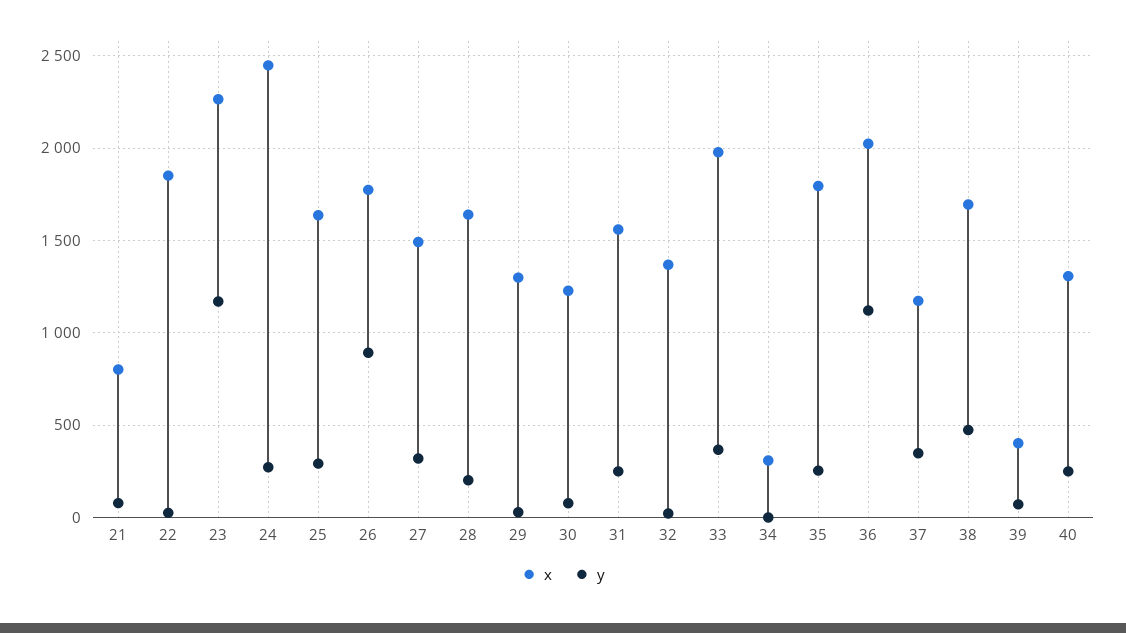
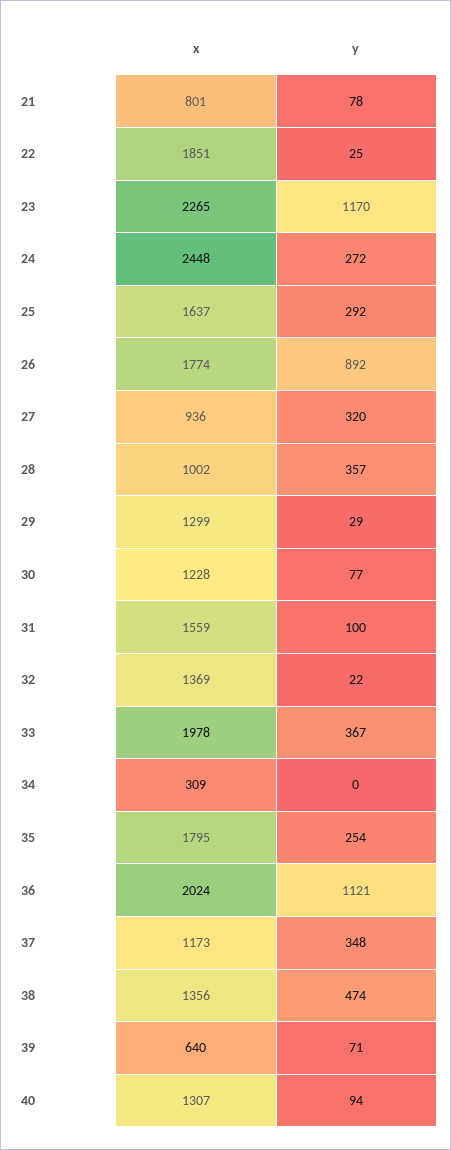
  {
    "x": {
      "21": 801,
      "22": 1851,
      "23": 2265,
      "24": 2448,
      "25": 1637,
      "26": 1774,
-     "27": 1500,
+     "27": 936,
-     "28": 1650,
+     "28": 1002,
      "29": 1299,
      "30": 1228,
      "31": 1559,
      "32": 1369,
      "33": 1978,
      "34": 309,
      "35": 1795,
      "36": 2024,
      "37": 1173,
-     "38": 1700,
+     "38": 1356,
-     "39": 400,
+     "39": 640,
      "40": 1307
    },
    "y": {
      "21": 78,
      "22": 25,
      "23": 1170,
      "24": 272,
      "25": 292,
      "26": 892,
      "27": 320,
-     "28": 200,
+     "28": 357,
      "29": 29,
      "30": 77,
-     "31": 250,
+     "31": 100,
      "32": 22,
      "33": 367,
      "34": 0,
      "35": 254,
      "36": 1121,
      "37": 348,
      "38": 474,
      "39": 71,
-     "40": 250
+     "40": 94
    }
  }

